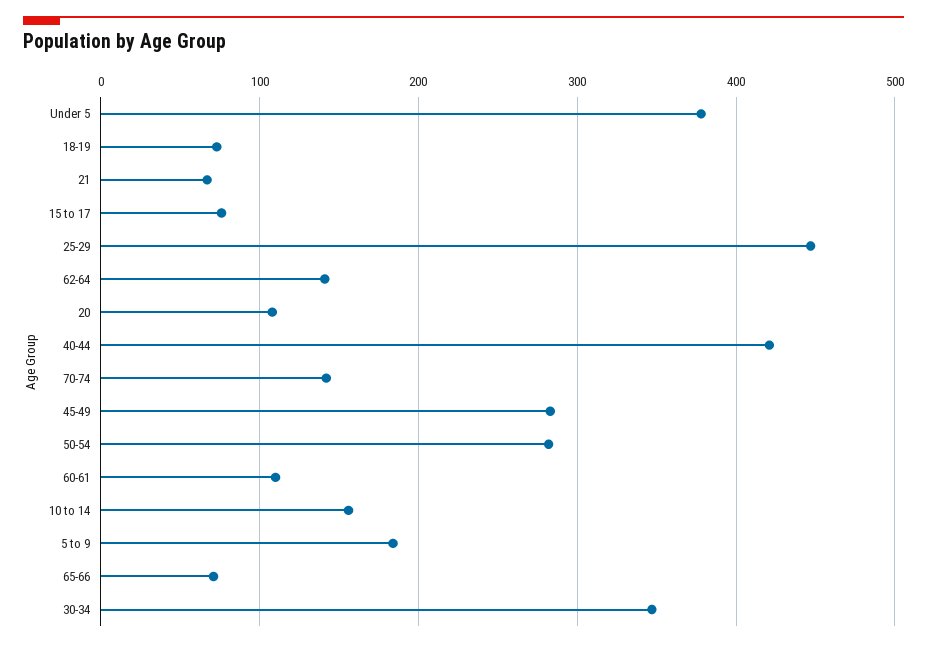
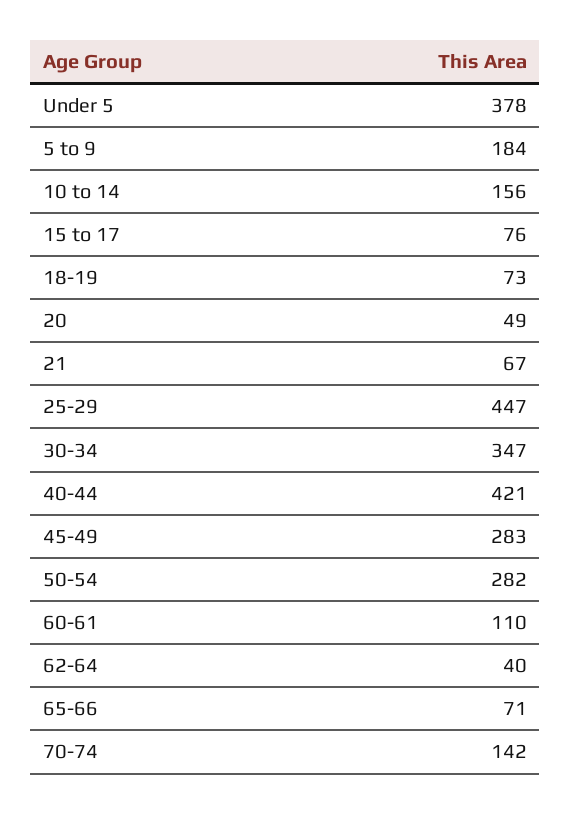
  {
    "Under 5": 378,
    "18-19": 73,
    "21": 67,
    "15 to 17": 76,
    "25-29": 447,
-   "62-64": 140,
+   "62-64": 40,
-   "20": 110,
+   "20": 49,
    "40-44": 421,
    "70-74": 142,
    "45-49": 283,
    "50-54": 282,
    "60-61": 110,
    "10 to 14": 156,
    "5 to 9": 184,
    "65-66": 71,
    "30-34": 347
  }

